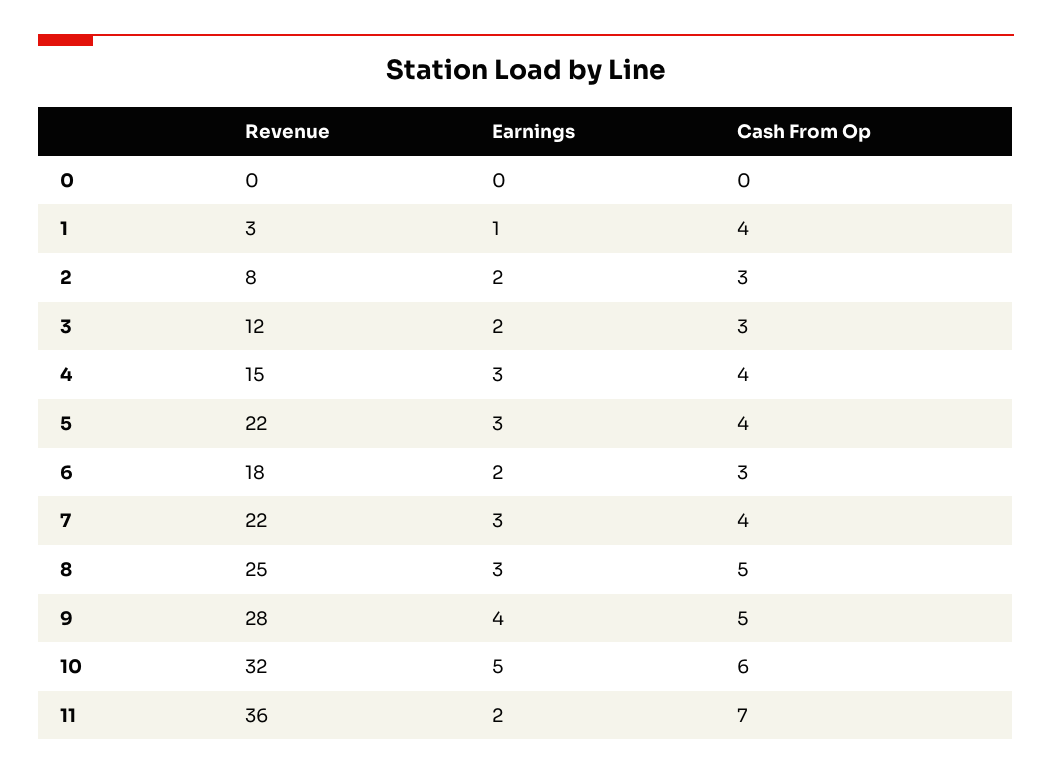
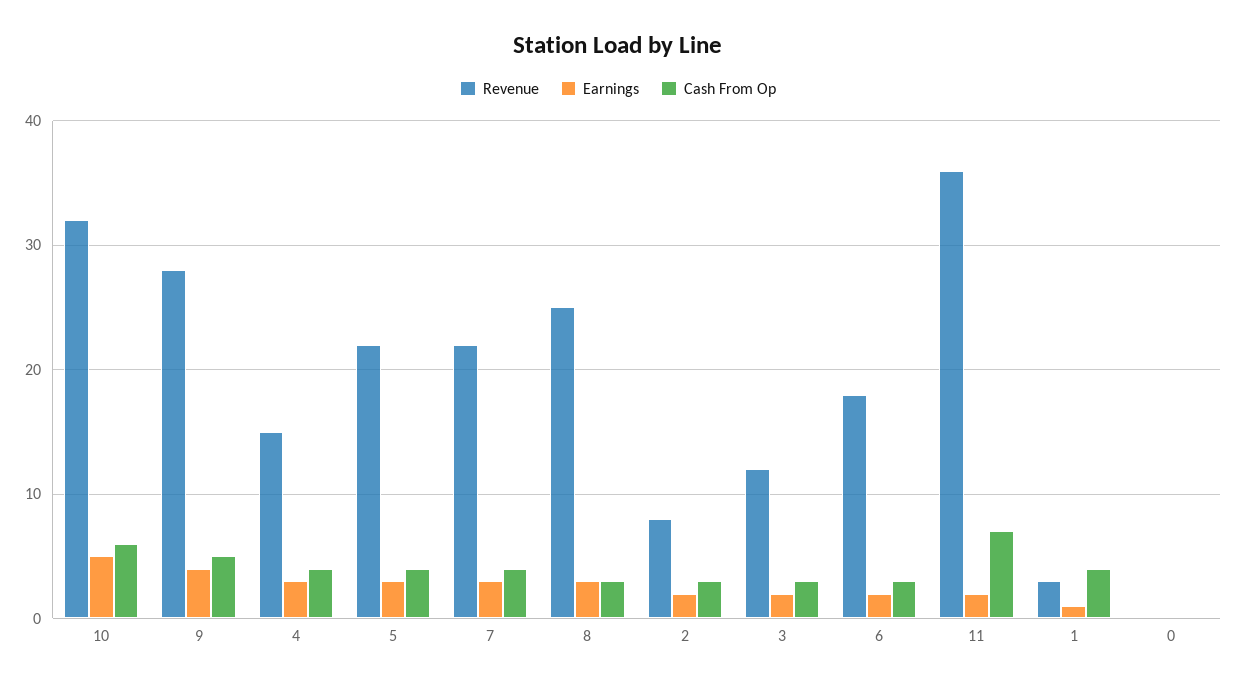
  {
    "Revenue": {
      "0": 0,
      "1": 3,
      "2": 8,
      "3": 12,
      "4": 15,
      "5": 22,
      "6": 18,
      "7": 22,
      "8": 25,
      "9": 28,
      "10": 32,
      "11": 36
    },
    "Earnings": {
      "0": 0,
      "1": 1,
      "2": 2,
      "3": 2,
      "4": 3,
      "5": 3,
      "6": 2,
      "7": 3,
      "8": 3,
      "9": 4,
      "10": 5,
      "11": 2
    },
    "Cash From Op": {
      "0": 0,
      "1": 4,
      "2": 3,
      "3": 3,
      "4": 4,
      "5": 4,
      "6": 3,
      "7": 4,
-     "8": 5,
+     "8": 3,
      "9": 5,
      "10": 6,
      "11": 7
    }
  }

